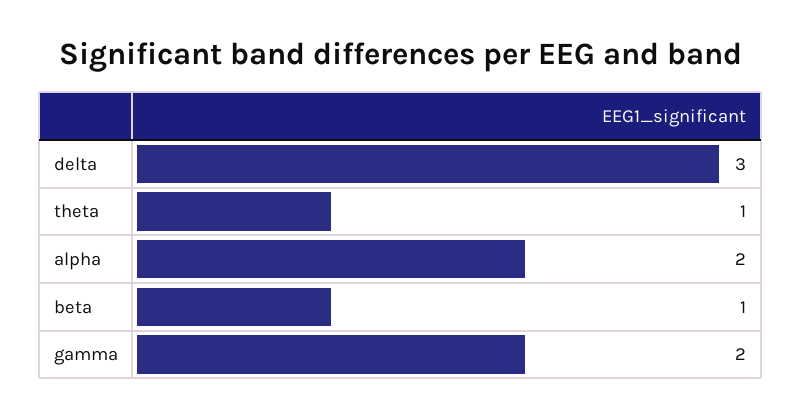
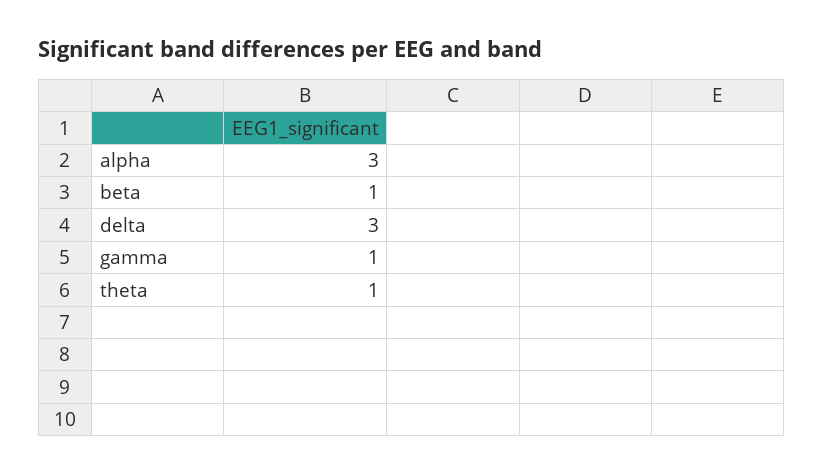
  {
    "delta": 3,
    "theta": 1,
-   "alpha": 2,
+   "alpha": 3,
    "beta": 1,
-   "gamma": 2
+   "gamma": 1
  }

